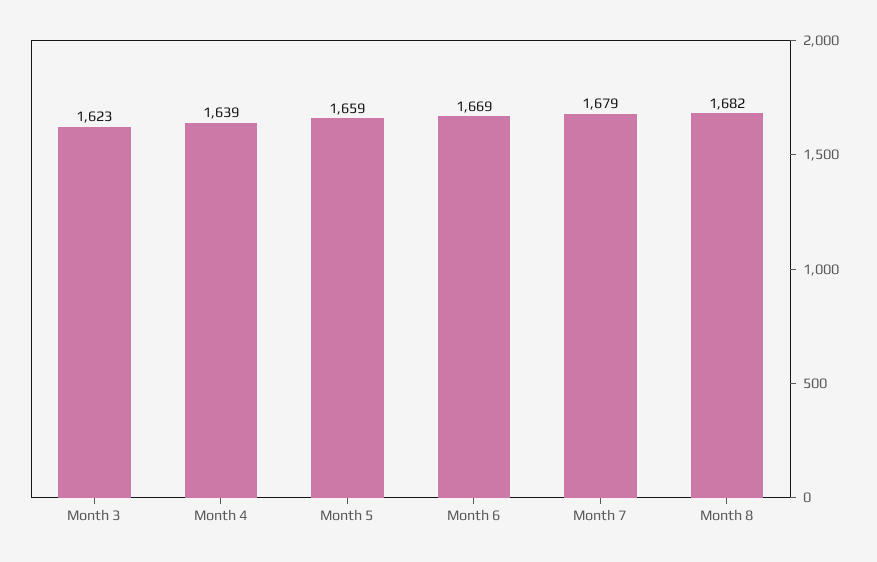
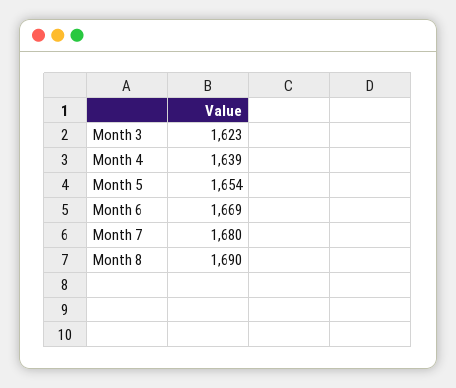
  {
    "Month 3": 1623,
    "Month 4": 1639,
-   "Month 5": 1659,
+   "Month 5": 1654,
    "Month 6": 1669,
-   "Month 7": 1679,
+   "Month 7": 1680,
-   "Month 8": 1682
+   "Month 8": 1690
  }

